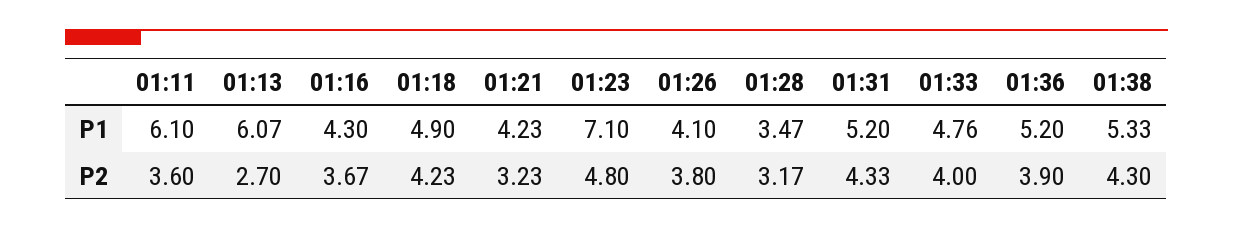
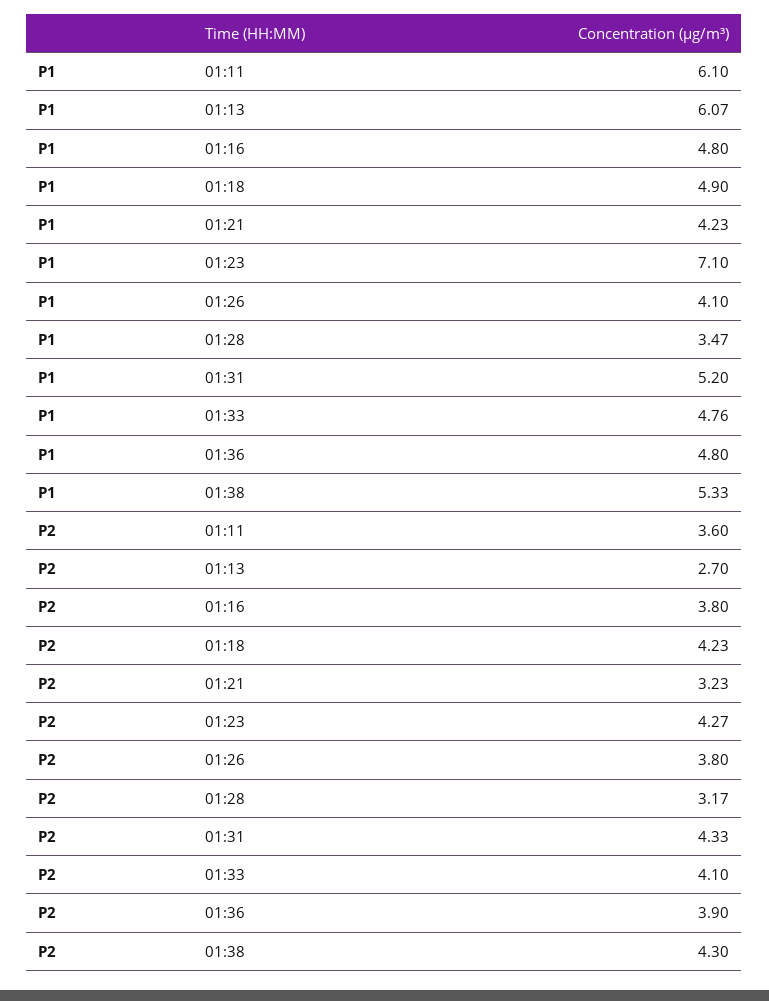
  {
    "01:11": {
      "P1": 6.1,
      "P2": 3.6
    },
    "01:13": {
      "P1": 6.07,
      "P2": 2.7
    },
    "01:16": {
-     "P1": 4.3,
+     "P1": 4.8,
-     "P2": 3.67
+     "P2": 3.8
    },
    "01:18": {
      "P1": 4.9,
      "P2": 4.23
    },
    "01:21": {
      "P1": 4.23,
      "P2": 3.23
    },
    "01:23": {
      "P1": 7.1,
-     "P2": 4.8
+     "P2": 4.27
    },
    "01:26": {
      "P1": 4.1,
      "P2": 3.8
    },
    "01:28": {
      "P1": 3.47,
      "P2": 3.17
    },
    "01:31": {
      "P1": 5.2,
      "P2": 4.33
    },
    "01:33": {
      "P1": 4.76,
-     "P2": 4
+     "P2": 4.1
    },
    "01:36": {
-     "P1": 5.2,
+     "P1": 4.8,
      "P2": 3.9
    },
    "01:38": {
      "P1": 5.33,
      "P2": 4.3
    }
  }

